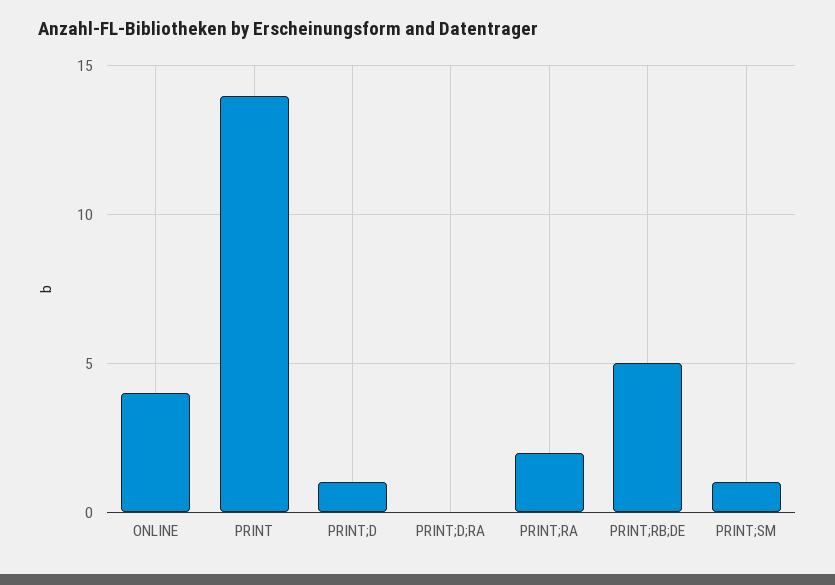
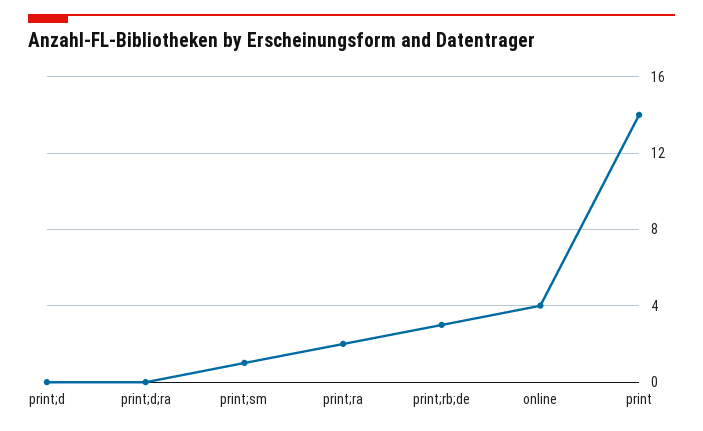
  {
    "ONLINE": 4,
    "PRINT": 14,
-   "PRINT;D": 1,
+   "PRINT;D": 0,
    "PRINT;D;RA": 0,
    "PRINT;RA": 2,
-   "PRINT;RB;DE": 5,
+   "PRINT;RB;DE": 3,
    "PRINT;SM": 1
  }

